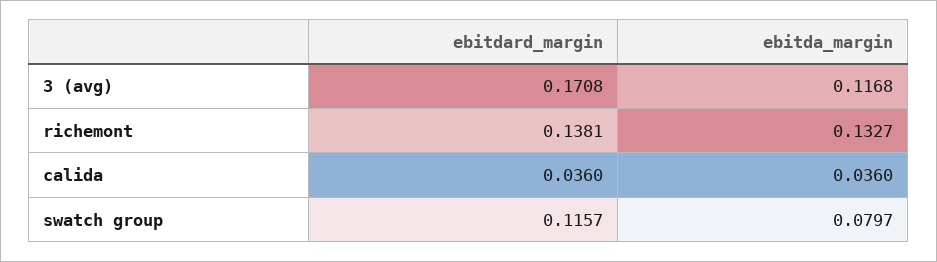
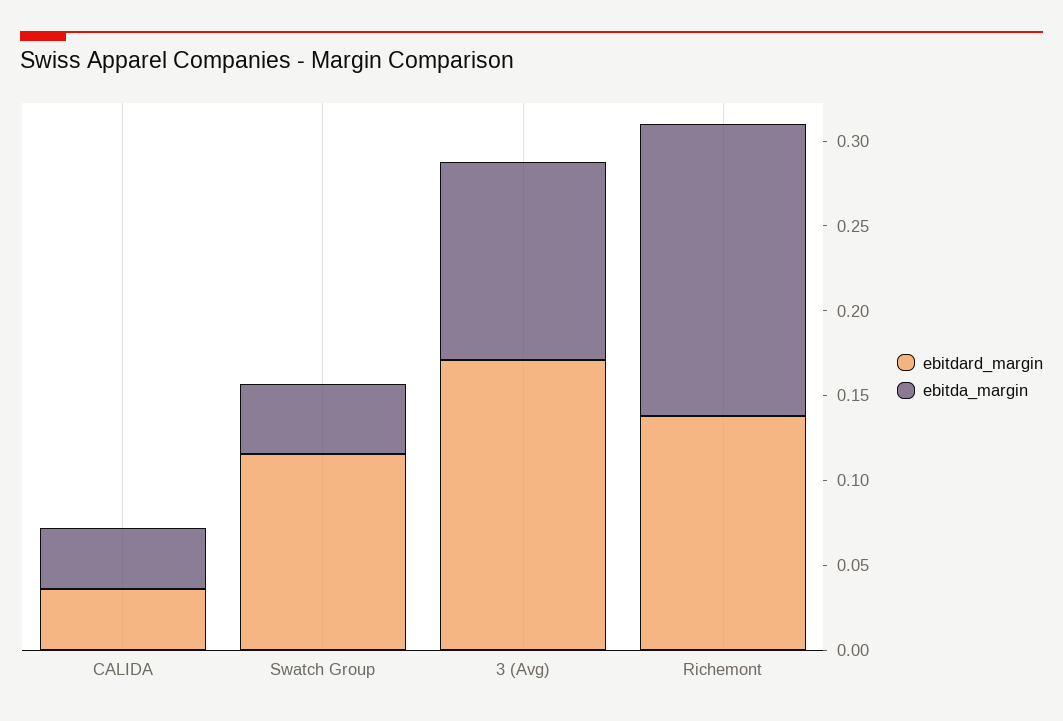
  {
    "ebitdard_margin": {
      "3 (avg)": 0.1708,
      "richemont": 0.1381,
      "calida": 0.036,
      "swatch group": 0.1157
    },
    "ebitda_margin": {
      "3 (avg)": 0.1168,
-     "richemont": 0.1327,
+     "richemont": 0.17,
      "calida": 0.036,
-     "swatch group": 0.0797
+     "swatch group": 0.04
    }
  }

